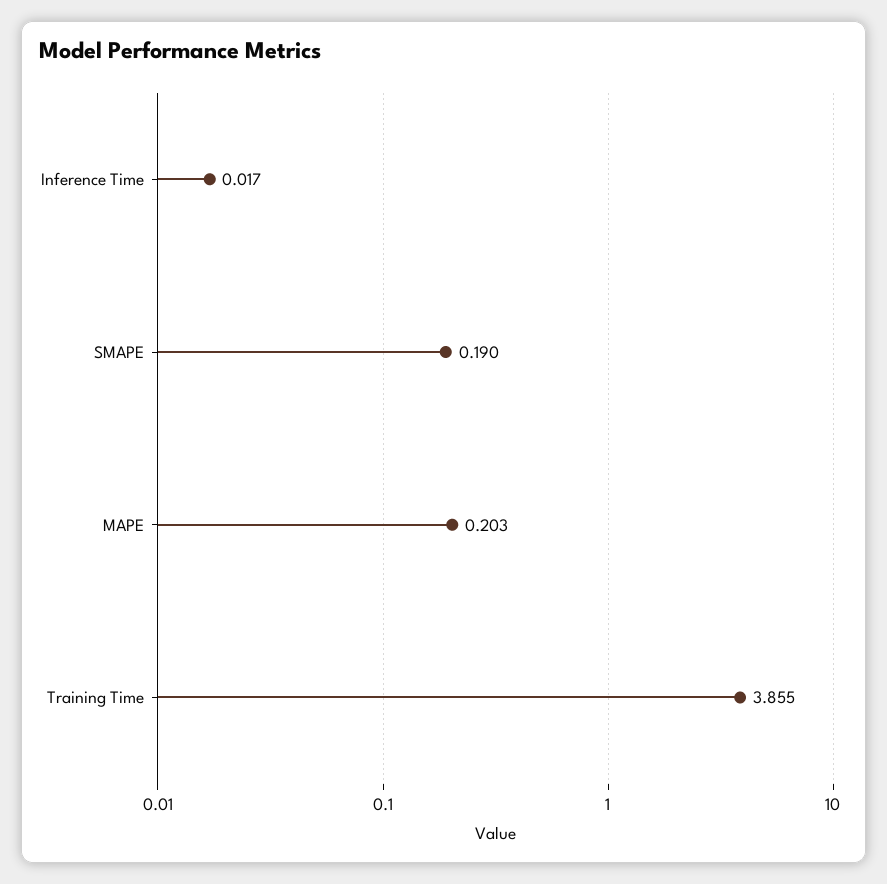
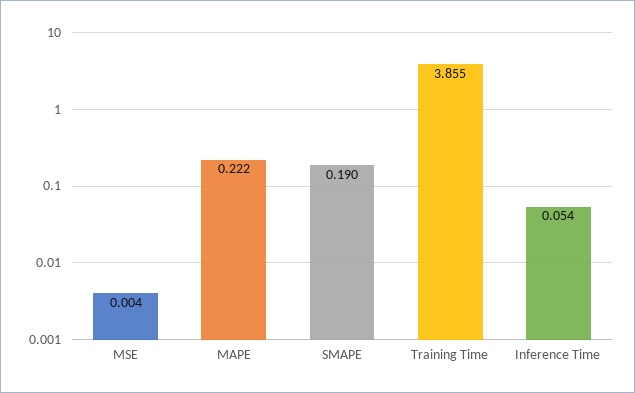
  {
-   "Inference Time": 0.017,
+   "Inference Time": 0.054,
    "SMAPE": 0.19,
-   "MAPE": 0.203,
+   "MAPE": 0.222,
-   "Training Time": 3.855
+   "Training Time": 3.855,
+   "MSE": 0.004
  }

